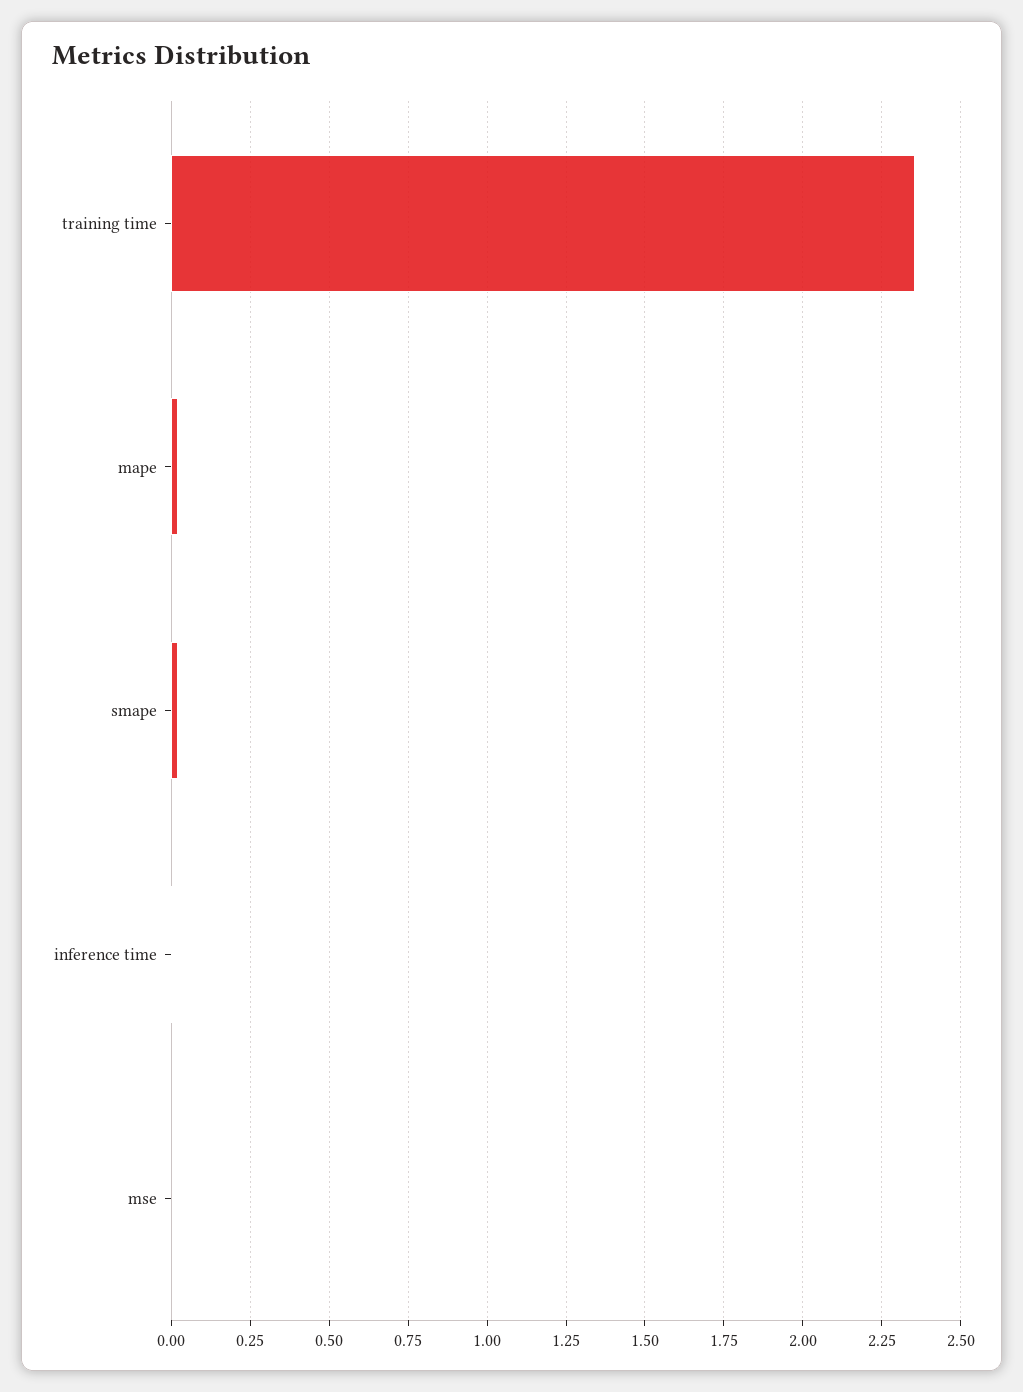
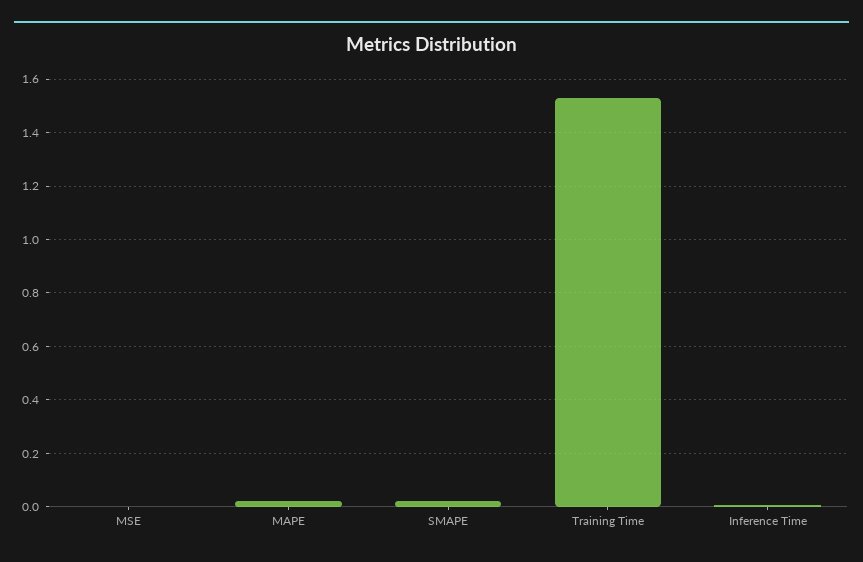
  {
-   "training time": 2.35,
+   "training time": 1.525,
    "mape": 0.025,
    "smape": 0.025,
    "inference time": 0,
    "mse": 0
  }

